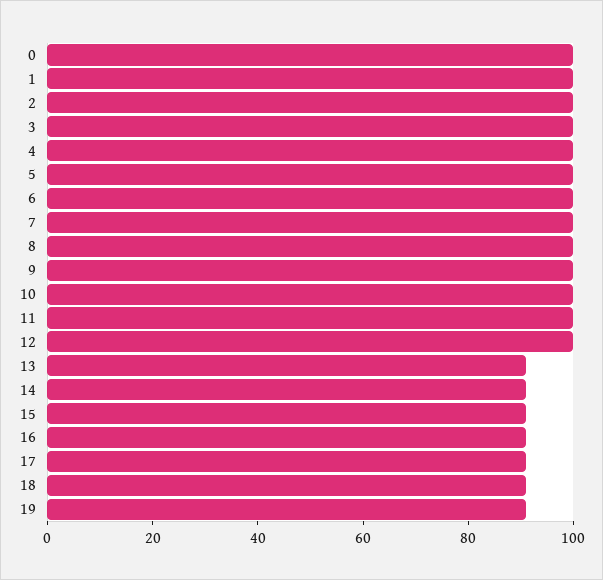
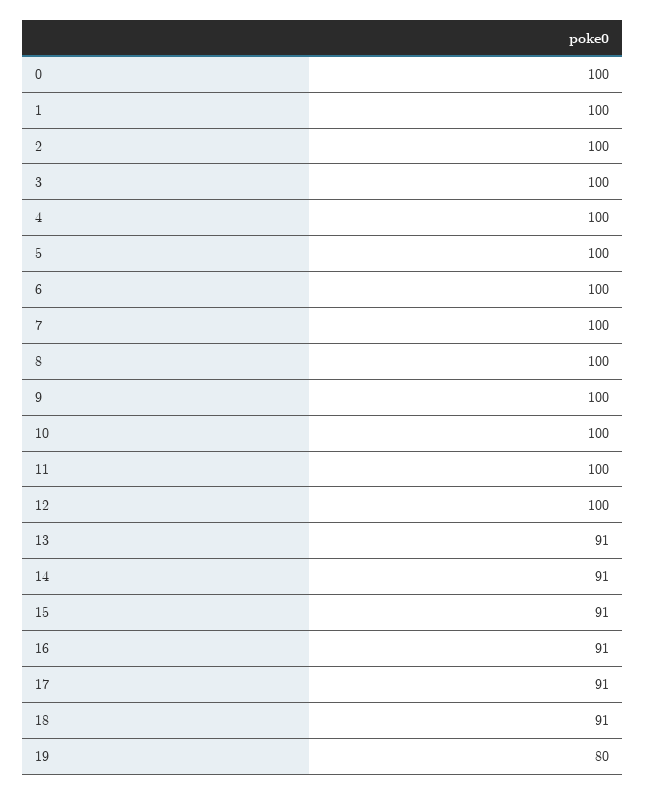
  {
    "0": 100,
    "1": 100,
    "2": 100,
    "3": 100,
    "4": 100,
    "5": 100,
    "6": 100,
    "7": 100,
    "8": 100,
    "9": 100,
    "10": 100,
    "11": 100,
    "12": 100,
    "13": 91,
    "14": 91,
    "15": 91,
    "16": 91,
    "17": 91,
    "18": 91,
-   "19": 90
+   "19": 80
  }

